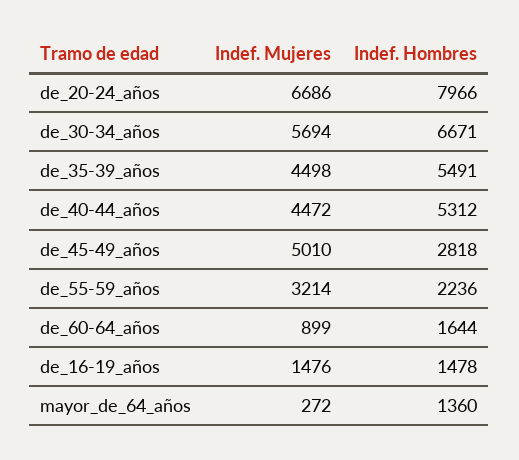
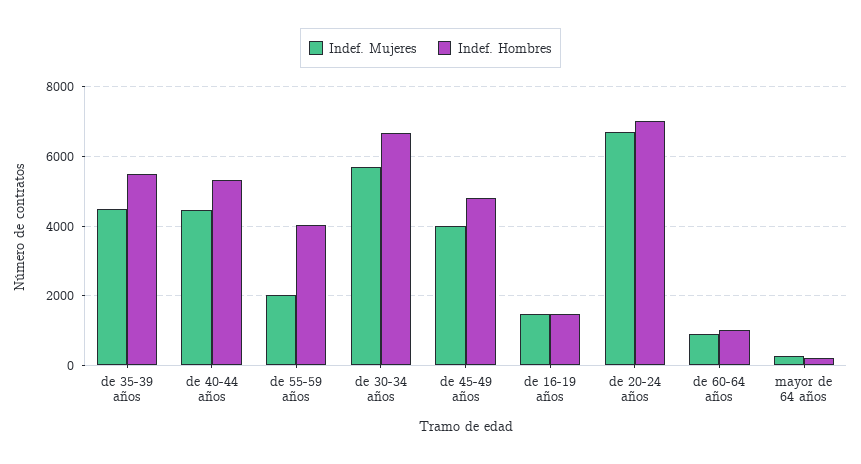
  {
    "Indef. Mujeres": {
      "de_20-24_años": 6686,
      "de_30-34_años": 5694,
      "de_35-39_años": 4498,
      "de_40-44_años": 4472,
-     "de_45-49_años": 5010,
+     "de_45-49_años": 4000,
-     "de_55-59_años": 3214,
+     "de_55-59_años": 2000,
      "de_60-64_años": 899,
      "de_16-19_años": 1476,
      "mayor_de_64_años": 272
    },
    "Indef. Hombres": {
-     "de_20-24_años": 7966,
+     "de_20-24_años": 7000,
      "de_30-34_años": 6671,
      "de_35-39_años": 5491,
      "de_40-44_años": 5312,
-     "de_45-49_años": 2818,
+     "de_45-49_años": 4800,
-     "de_55-59_años": 2236,
+     "de_55-59_años": 4000,
-     "de_60-64_años": 1644,
+     "de_60-64_años": 1000,
      "de_16-19_años": 1478,
-     "mayor_de_64_años": 1360
+     "mayor_de_64_años": 200
    }
  }

